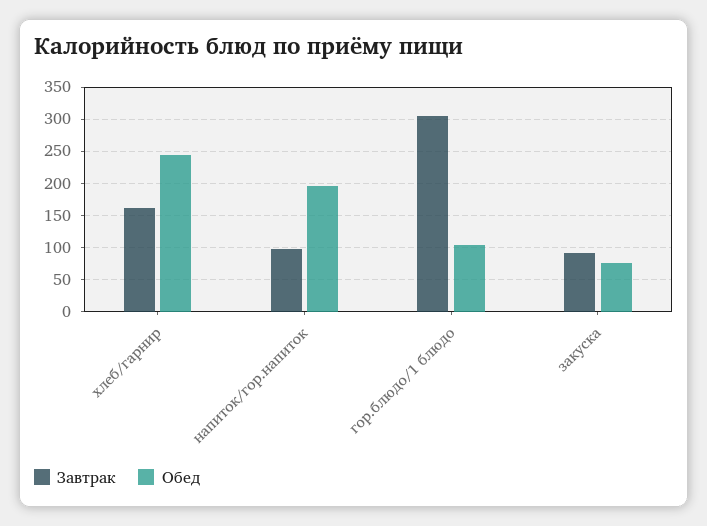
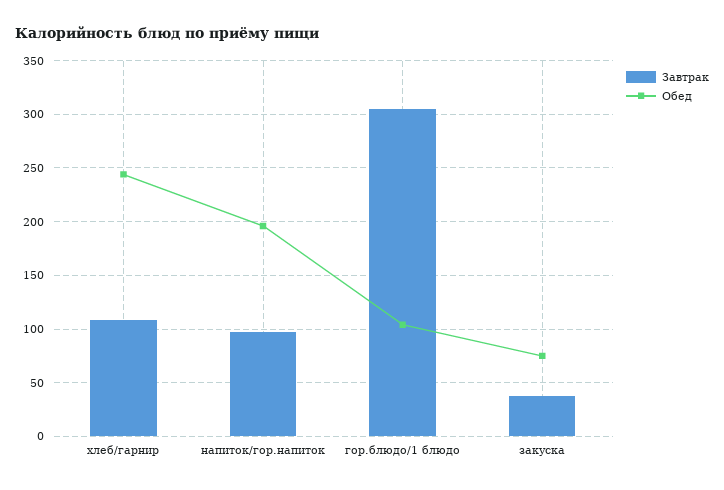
  {
    "Завтрак": {
-     "хлеб/гарнир": 160,
+     "хлеб/гарнир": 110,
      "напиток/гор.напиток": 100,
      "гор.блюдо/1 блюдо": 310,
-     "закуска": 90
+     "закуска": 40
    },
    "Обед": {
      "хлеб/гарнир": 240,
      "напиток/гор.напиток": 200,
      "гор.блюдо/1 блюдо": 100,
      "закуска": 80
    }
  }

